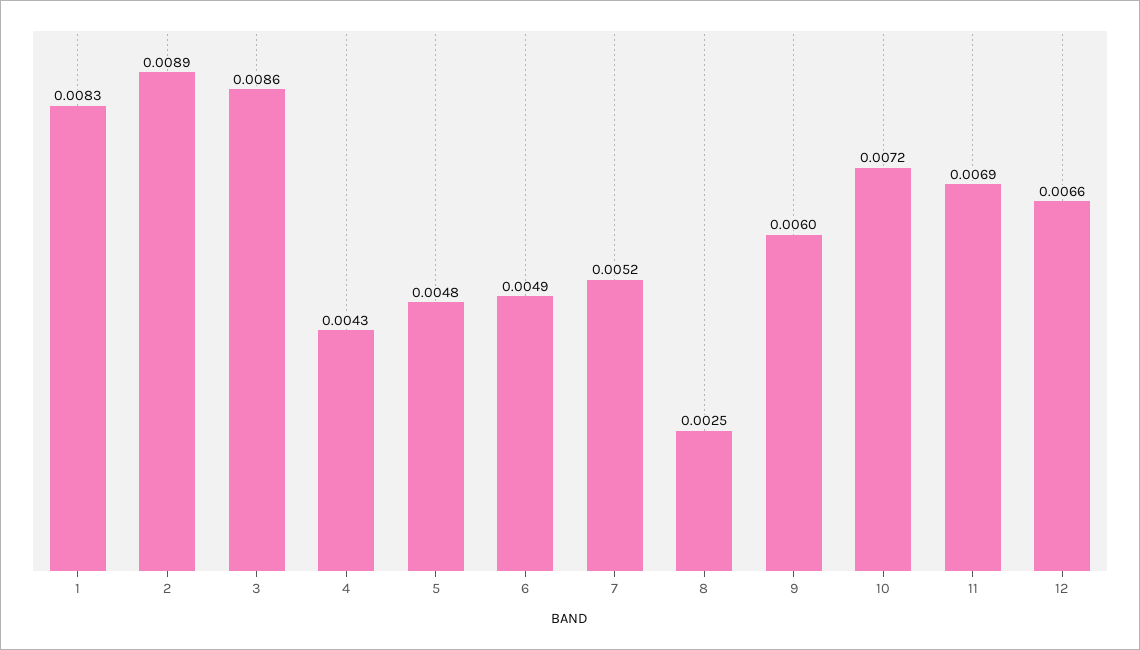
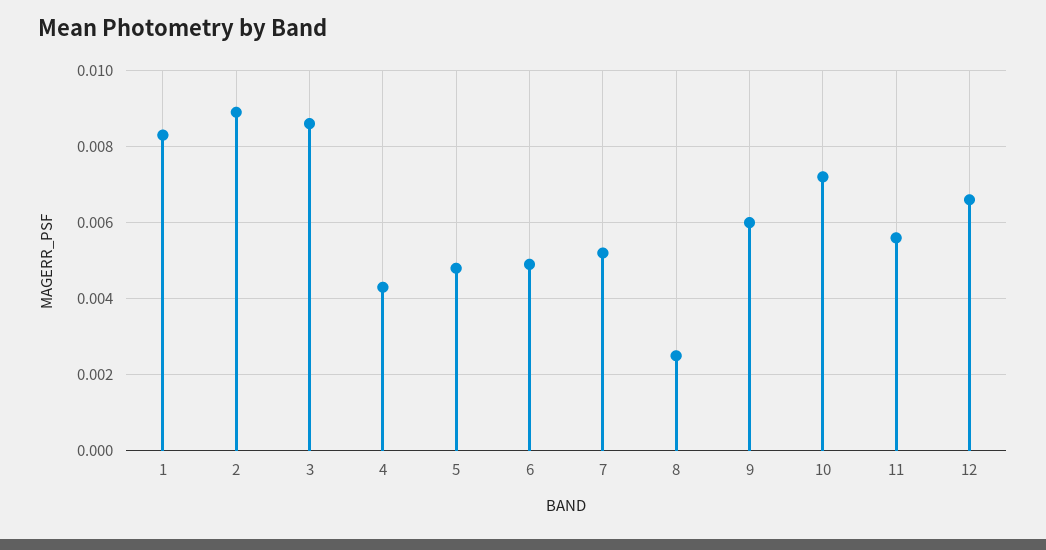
  {
    "1": 0.0083,
    "2": 0.0089,
    "3": 0.0086,
    "4": 0.0043,
    "5": 0.0048,
    "6": 0.0049,
    "7": 0.0052,
    "8": 0.0025,
    "9": 0.006,
    "10": 0.0072,
-   "11": 0.0069,
+   "11": 0.0055,
    "12": 0.0066
  }

